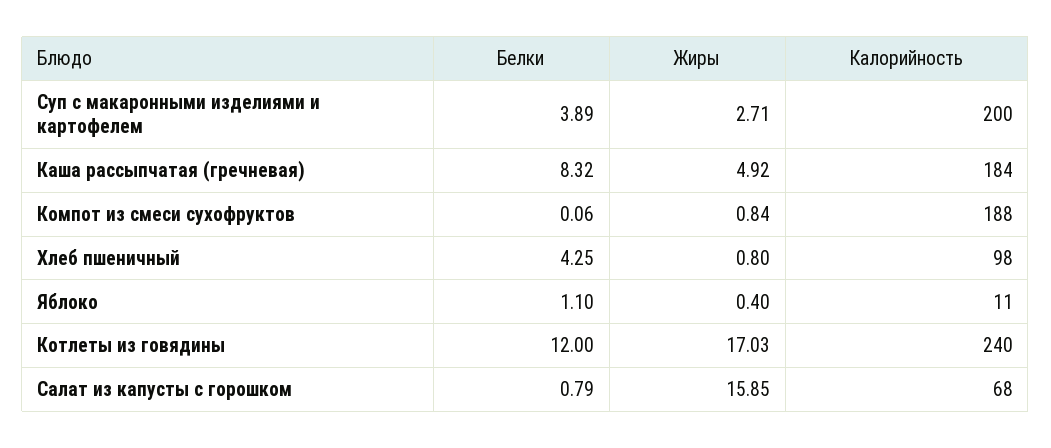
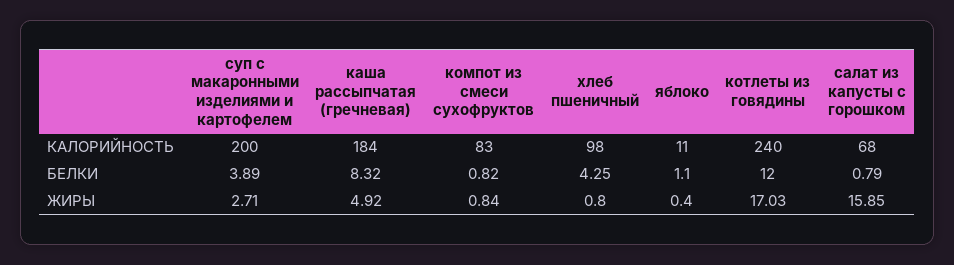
  {
    "Белки": {
      "Суп с макаронными изделиями и картофелем": 3.89,
      "Каша рассыпчатая (гречневая)": 8.32,
-     "Компот из смеси сухофруктов": 0.06,
+     "Компот из смеси сухофруктов": 0.82,
      "Хлеб пшеничный": 4.25,
      "Яблоко": 1.1,
      "Котлеты из говядины": 12,
      "Салат из капусты с горошком": 0.79
    },
    "Жиры": {
      "Суп с макаронными изделиями и картофелем": 2.71,
      "Каша рассыпчатая (гречневая)": 4.92,
      "Компот из смеси сухофруктов": 0.84,
      "Хлеб пшеничный": 0.8,
      "Яблоко": 0.4,
      "Котлеты из говядины": 17.03,
      "Салат из капусты с горошком": 15.85
    },
    "Калорийность": {
      "Суп с макаронными изделиями и картофелем": 200,
      "Каша рассыпчатая (гречневая)": 184,
-     "Компот из смеси сухофруктов": 188,
+     "Компот из смеси сухофруктов": 83,
      "Хлеб пшеничный": 98,
      "Яблоко": 11,
      "Котлеты из говядины": 240,
      "Салат из капусты с горошком": 68
    }
  }

